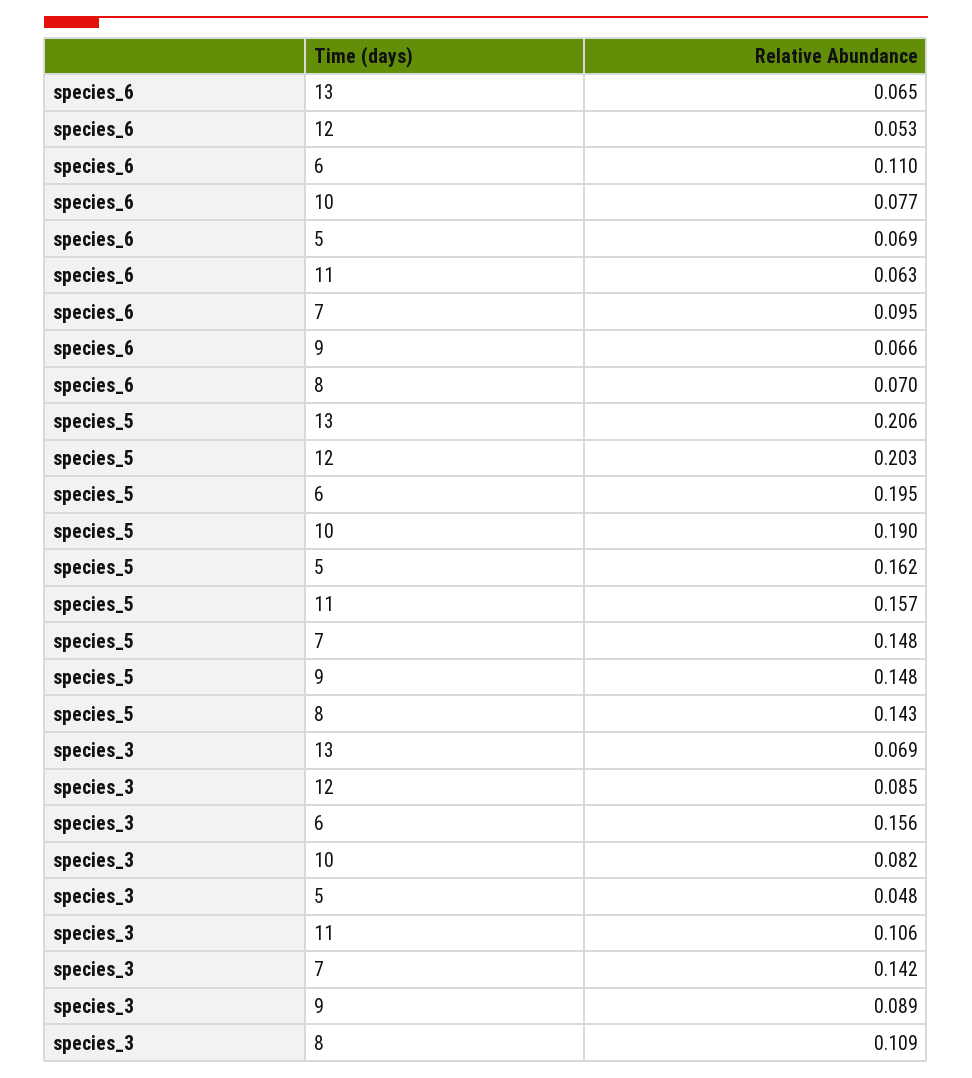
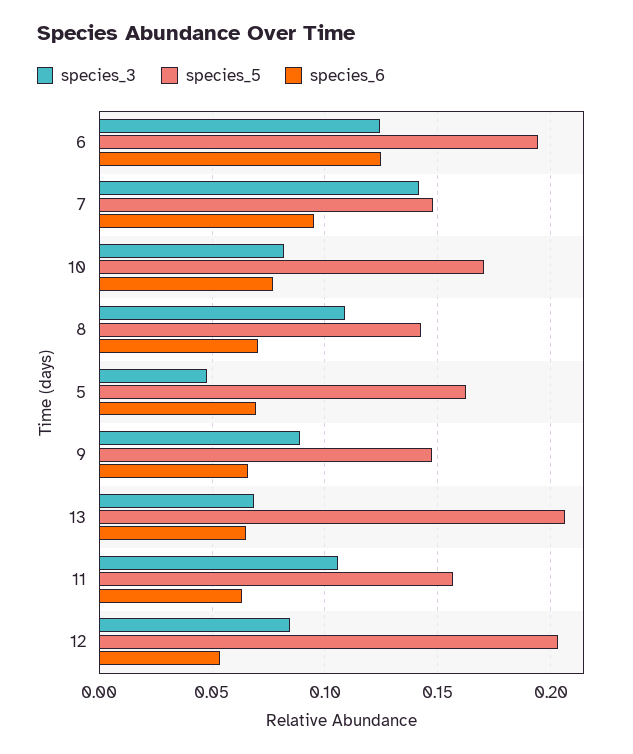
  {
    "species_6": {
      "13": 0.065,
      "12": 0.053,
-     "6": 0.11,
+     "6": 0.125,
      "10": 0.077,
      "5": 0.069,
      "11": 0.063,
      "7": 0.095,
      "9": 0.066,
      "8": 0.07
    },
    "species_5": {
      "13": 0.206,
      "12": 0.203,
      "6": 0.195,
-     "10": 0.19,
+     "10": 0.17,
      "5": 0.162,
      "11": 0.157,
      "7": 0.148,
      "9": 0.148,
      "8": 0.143
    },
    "species_3": {
      "13": 0.069,
      "12": 0.085,
-     "6": 0.156,
+     "6": 0.125,
      "10": 0.082,
      "5": 0.048,
      "11": 0.106,
      "7": 0.142,
      "9": 0.089,
      "8": 0.109
    }
  }

